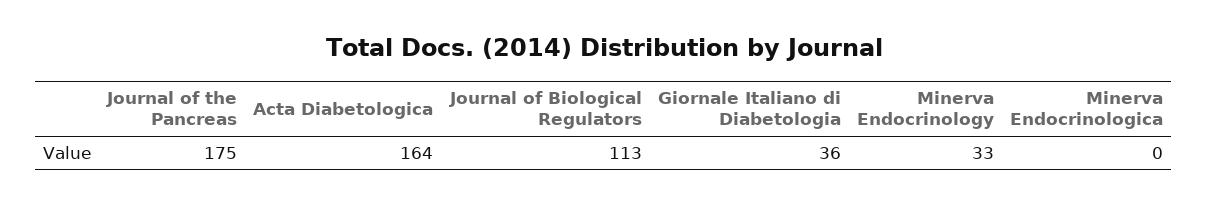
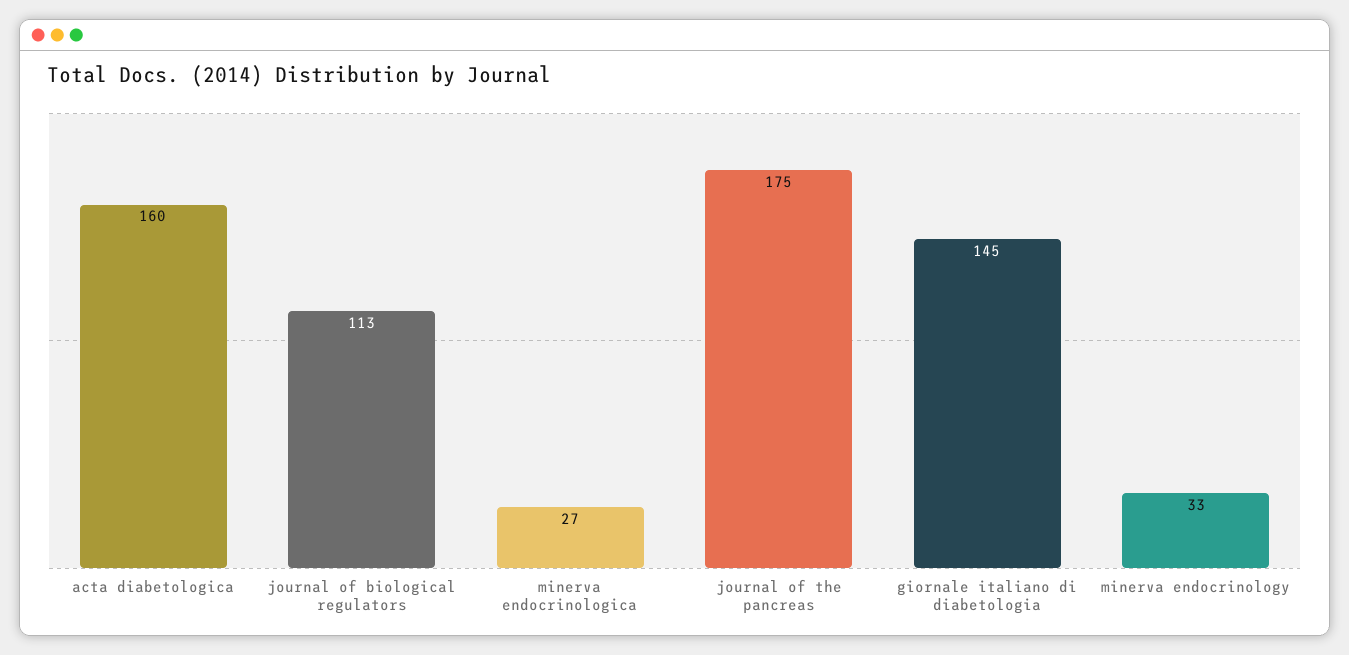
  {
    "Journal of the Pancreas": 175,
-   "Acta Diabetologica": 164,
+   "Acta Diabetologica": 160,
    "Journal of Biological Regulators": 113,
-   "Giornale Italiano di Diabetologia": 36,
+   "Giornale Italiano di Diabetologia": 145,
    "Minerva Endocrinology": 33,
-   "Minerva Endocrinologica": 0
+   "Minerva Endocrinologica": 27
  }

